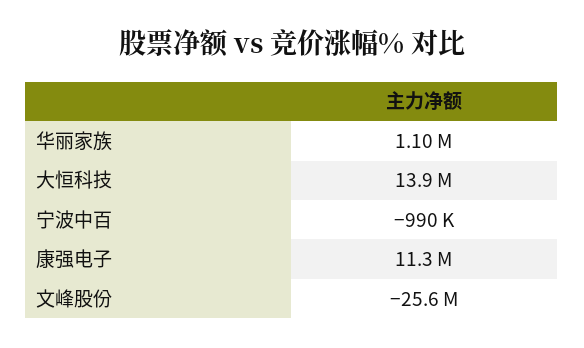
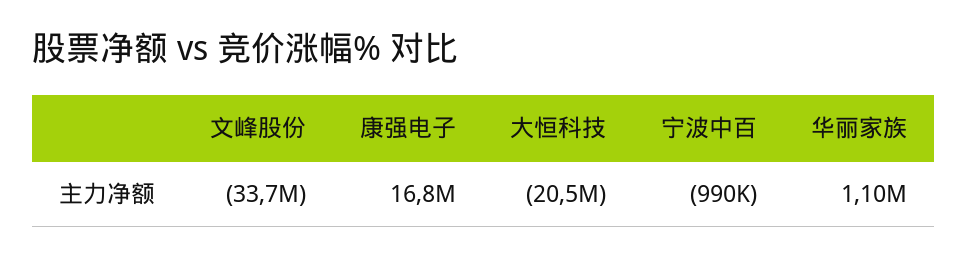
  {
    "华丽家族": 1100000,
-   "大恒科技": 13900000,
+   "大恒科技": -20500000,
    "宁波中百": -990000,
-   "康强电子": 11300000,
+   "康强电子": 16800000,
-   "文峰股份": -25600000
+   "文峰股份": -33700000
  }

